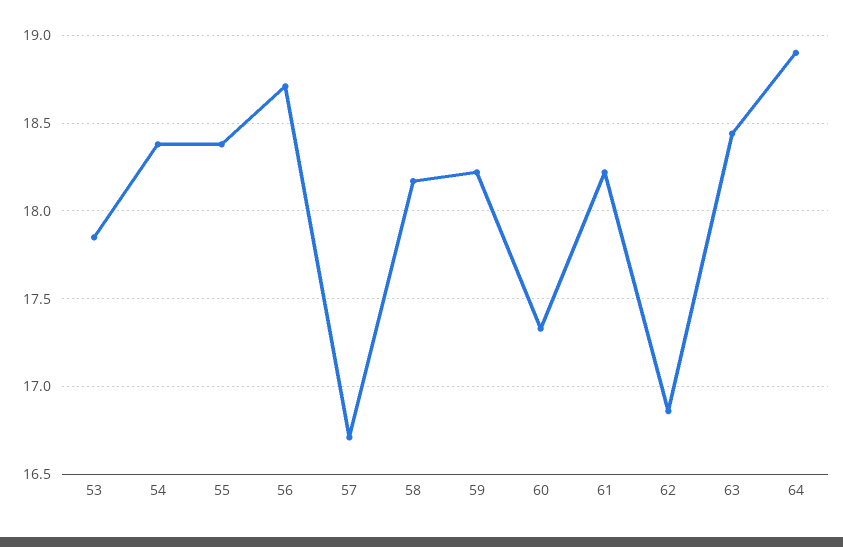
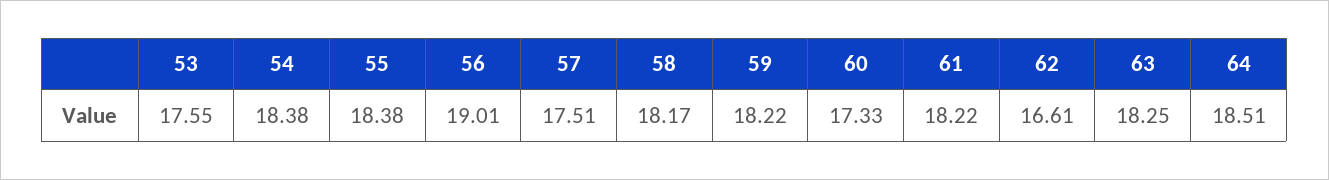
  {
-   "53": 17.85,
+   "53": 17.55,
    "54": 18.38,
    "55": 18.38,
-   "56": 18.7,
+   "56": 19.01,
-   "57": 16.7,
+   "57": 17.51,
    "58": 18.17,
    "59": 18.22,
    "60": 17.33,
    "61": 18.22,
-   "62": 16.85,
+   "62": 16.61,
-   "63": 18.45,
+   "63": 18.25,
-   "64": 18.9
+   "64": 18.51
  }

